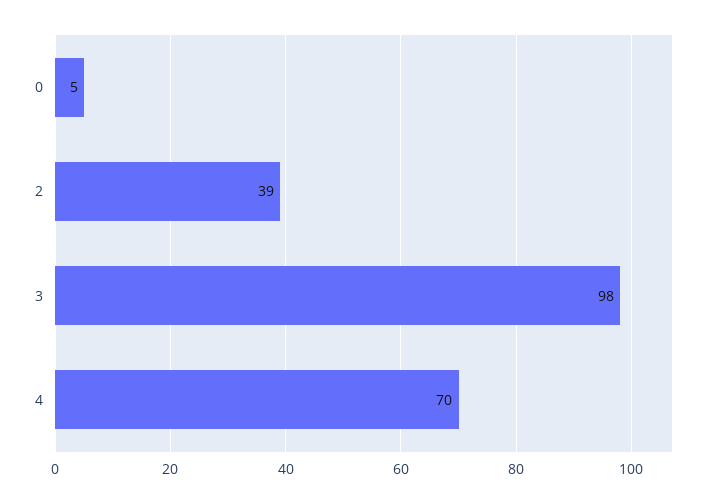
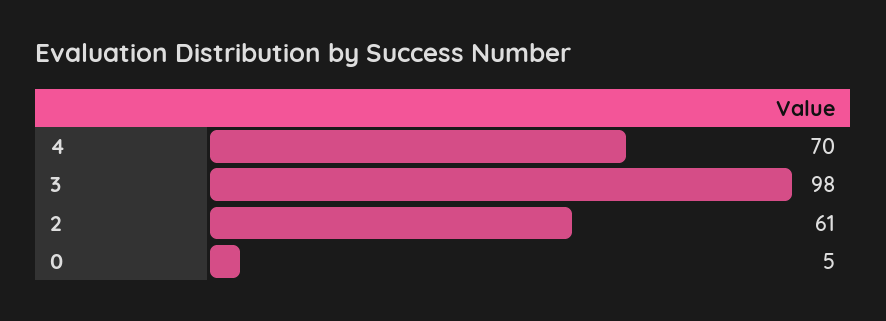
  {
    "0": 5,
-   "2": 39,
+   "2": 61,
    "3": 98,
    "4": 70
  }

